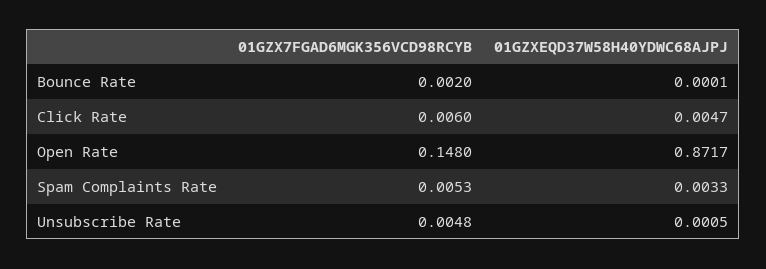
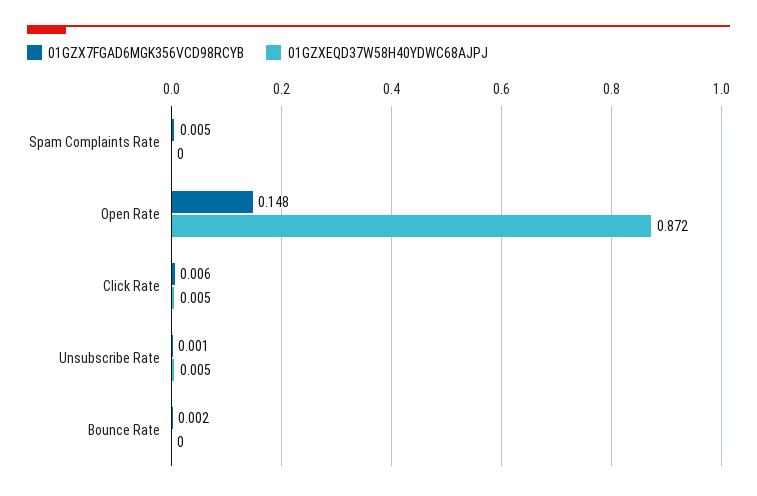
  {
    "01GZX7FGAD6MGK356VCD98RCYB": {
      "Bounce Rate": 0.002,
      "Click Rate": 0.006,
      "Open Rate": 0.148,
      "Spam Complaints Rate": 0.0053,
-     "Unsubscribe Rate": 0.0048
+     "Unsubscribe Rate": 0.001
    },
    "01GZXEQD37W58H40YDWC68AJPJ": {
      "Bounce Rate": 0.0001,
      "Click Rate": 0.0047,
      "Open Rate": 0.8717,
-     "Spam Complaints Rate": 0.0033,
+     "Spam Complaints Rate": 0,
-     "Unsubscribe Rate": 0.0005
+     "Unsubscribe Rate": 0.005
    }
  }

